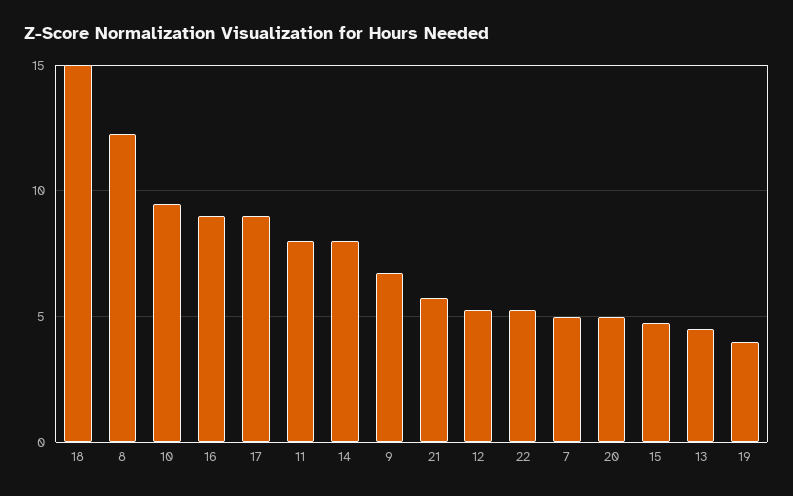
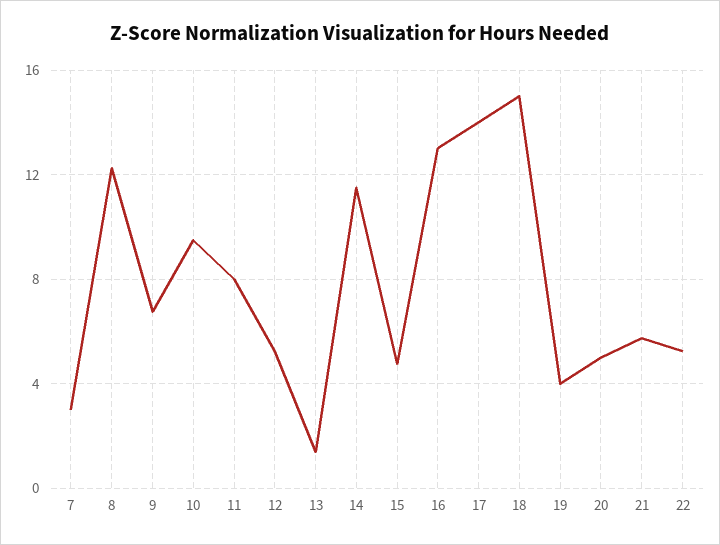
  {
    "18": 15,
    "8": 12.5,
    "10": 9.5,
-   "16": 9,
+   "16": 13,
-   "17": 9,
+   "17": 14,
    "11": 8,
-   "14": 8,
+   "14": 11.5,
    "9": 7,
    "21": 6,
    "12": 5.5,
    "22": 5.5,
-   "7": 5,
+   "7": 3,
    "20": 5,
    "15": 5,
-   "13": 4.5,
+   "13": 1.5,
    "19": 4
  }

